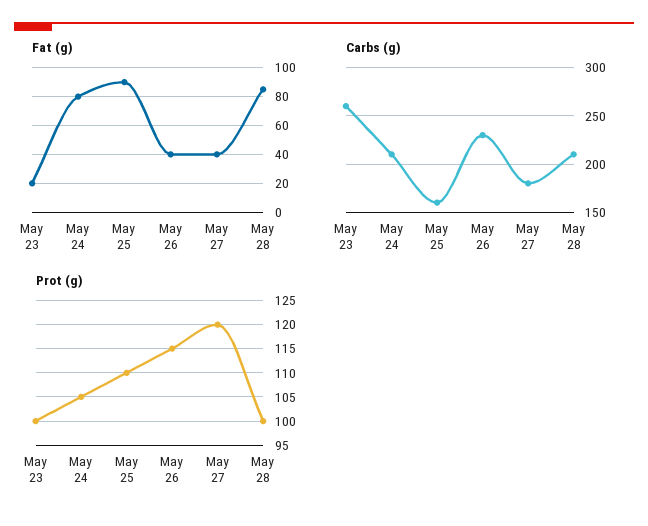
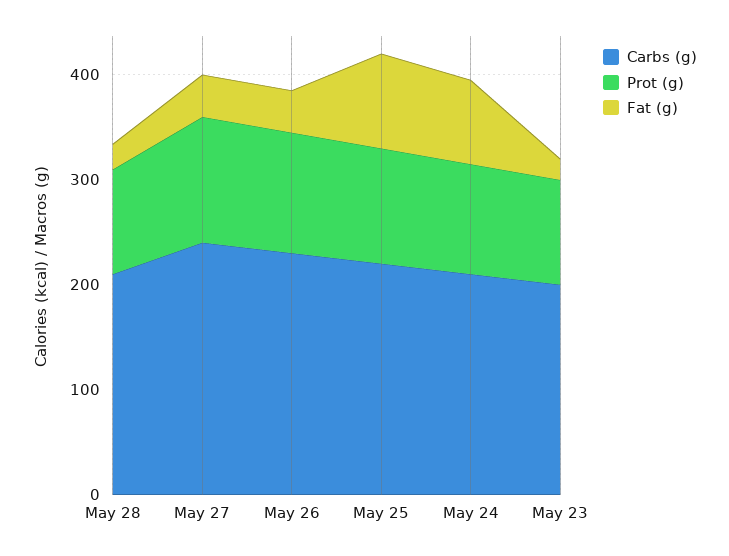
  {
    "Fat (g)": {
      "May 23": 20,
      "May 24": 80,
      "May 25": 90,
      "May 26": 40,
      "May 27": 40,
-     "May 28": 85
+     "May 28": 20
    },
    "Carbs (g)": {
-     "May 23": 260,
+     "May 23": 200,
      "May 24": 210,
-     "May 25": 160,
+     "May 25": 220,
      "May 26": 230,
-     "May 27": 180,
+     "May 27": 240,
      "May 28": 210
    },
    "Prot (g)": {
      "May 23": 100,
      "May 24": 105,
      "May 25": 110,
      "May 26": 115,
      "May 27": 120,
      "May 28": 100
    }
  }

